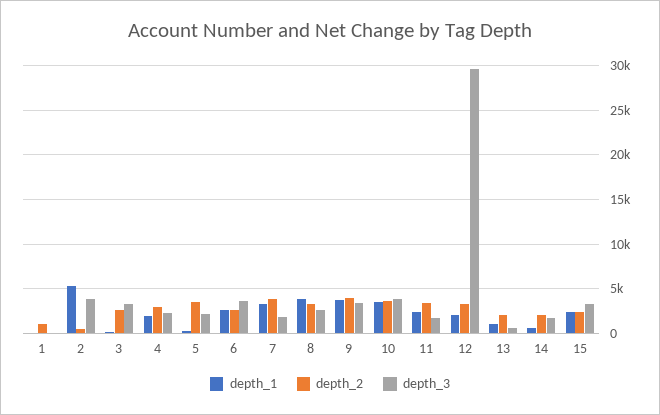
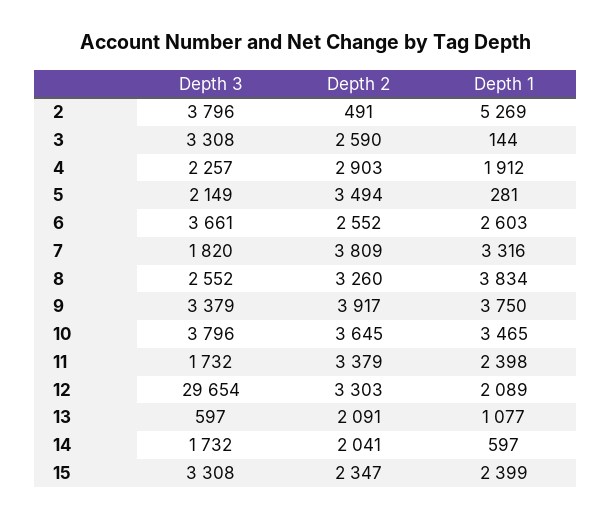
  {
    "depth_1": {
-     "1": 0,
      "2": 5269,
      "3": 144,
      "4": 1912,
      "5": 281,
      "6": 2603,
      "7": 3316,
      "8": 3834,
      "9": 3750,
      "10": 3465,
      "11": 2398,
      "12": 2089,
      "13": 1077,
      "14": 597,
      "15": 2399
    },
    "depth_2": {
-     "1": 1000,
      "2": 491,
      "3": 2590,
      "4": 2903,
      "5": 3494,
      "6": 2552,
      "7": 3809,
      "8": 3260,
      "9": 3917,
      "10": 3645,
      "11": 3379,
      "12": 3303,
      "13": 2091,
      "14": 2041,
      "15": 2347
    },
    "depth_3": {
-     "1": 0,
      "2": 3796,
      "3": 3308,
      "4": 2257,
      "5": 2149,
      "6": 3661,
      "7": 1820,
      "8": 2552,
      "9": 3379,
      "10": 3796,
      "11": 1732,
      "12": 29654,
      "13": 597,
      "14": 1732,
      "15": 3308
    }
  }

